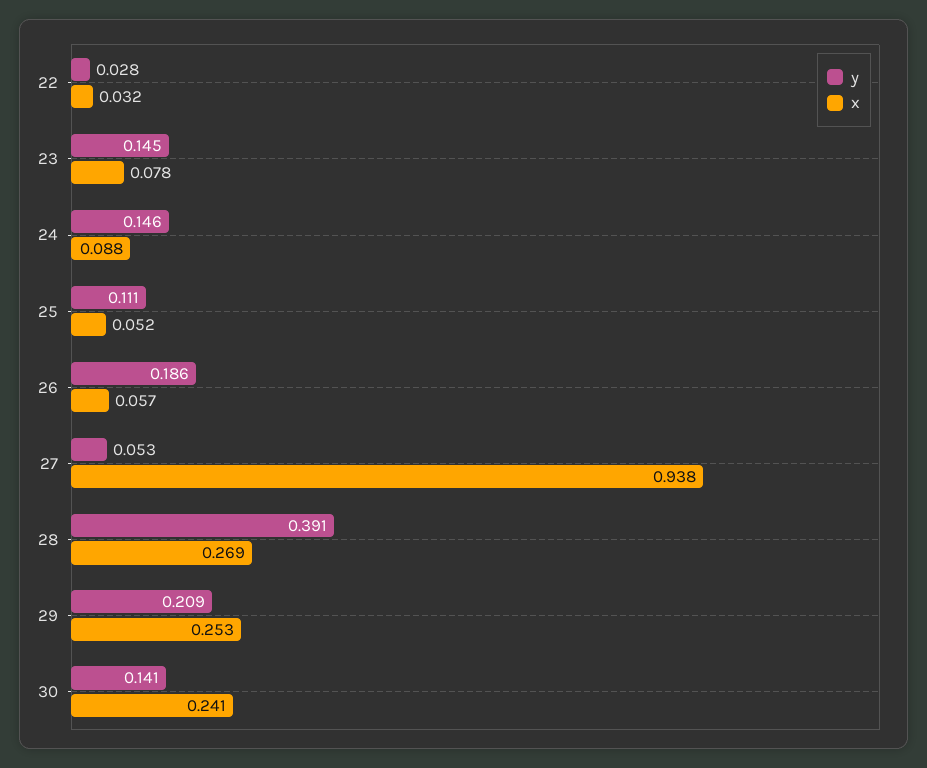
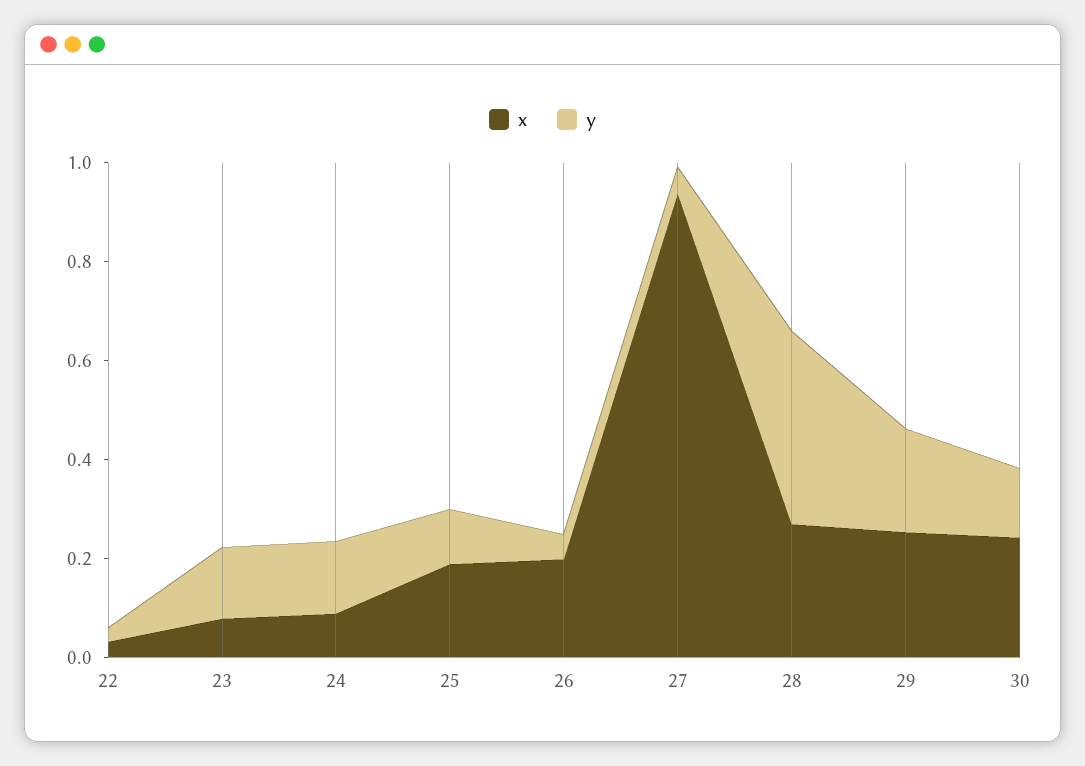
  {
    "y": {
      "22": 0.028,
      "23": 0.145,
      "24": 0.146,
      "25": 0.111,
-     "26": 0.186,
+     "26": 0.05,
      "27": 0.053,
      "28": 0.391,
      "29": 0.209,
      "30": 0.141
    },
    "x": {
      "22": 0.032,
      "23": 0.078,
      "24": 0.088,
-     "25": 0.052,
+     "25": 0.2,
-     "26": 0.057,
+     "26": 0.2,
      "27": 0.938,
      "28": 0.269,
      "29": 0.253,
      "30": 0.241
    }
  }

